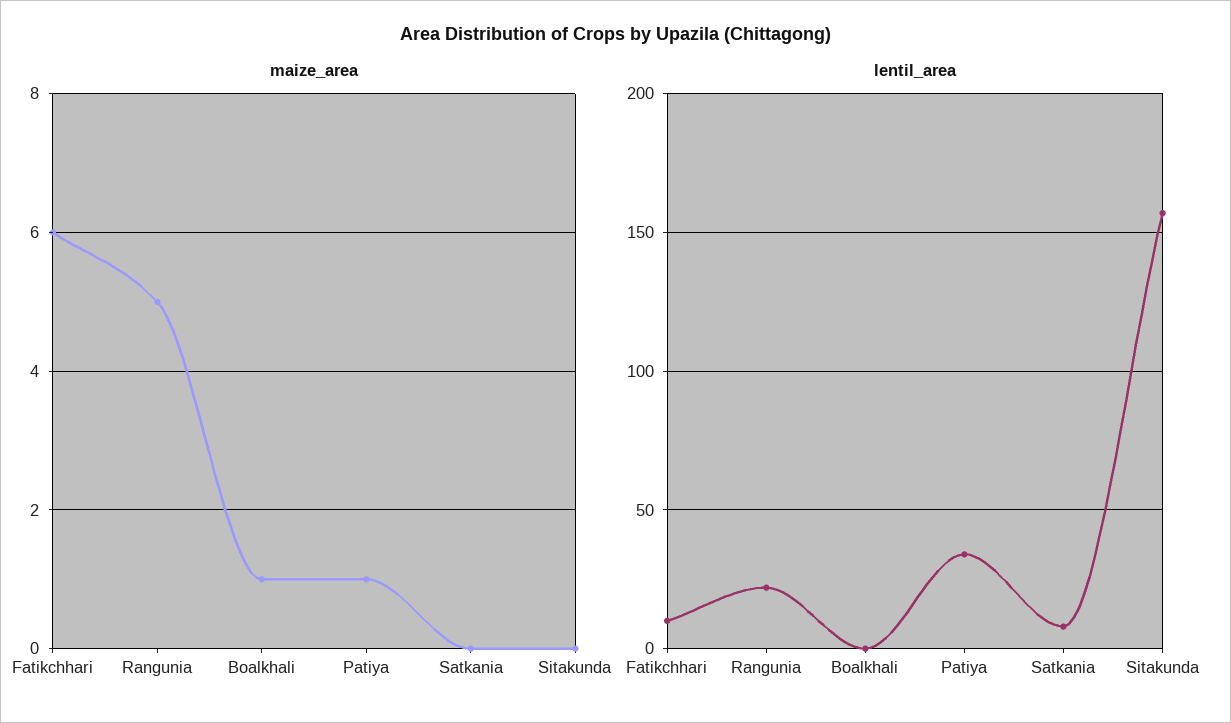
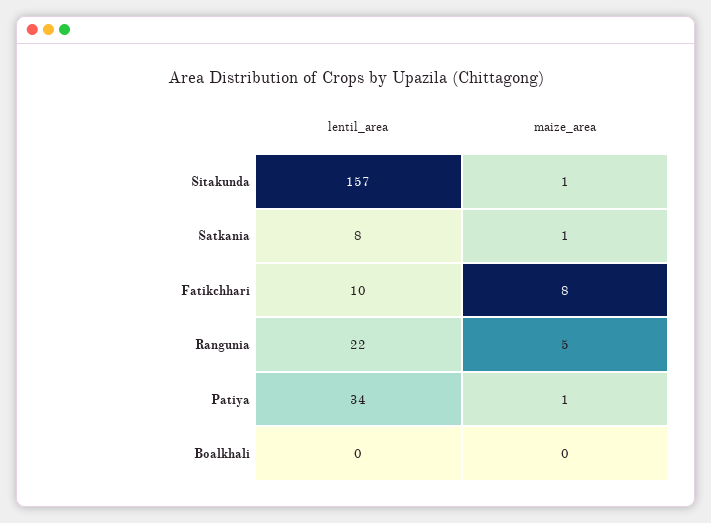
  {
    "maize_area": {
-     "Fatikchhari": 6,
+     "Fatikchhari": 8,
      "Rangunia": 5,
-     "Boalkhali": 1,
+     "Boalkhali": 0,
      "Patiya": 1,
-     "Satkania": 0,
+     "Satkania": 1,
-     "Sitakunda": 0
+     "Sitakunda": 1
    },
    "lentil_area": {
      "Fatikchhari": 10,
      "Rangunia": 22,
      "Boalkhali": 0,
      "Patiya": 34,
      "Satkania": 8,
      "Sitakunda": 157
    }
  }

